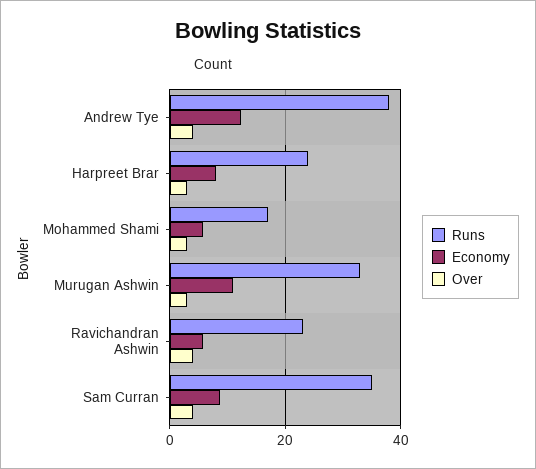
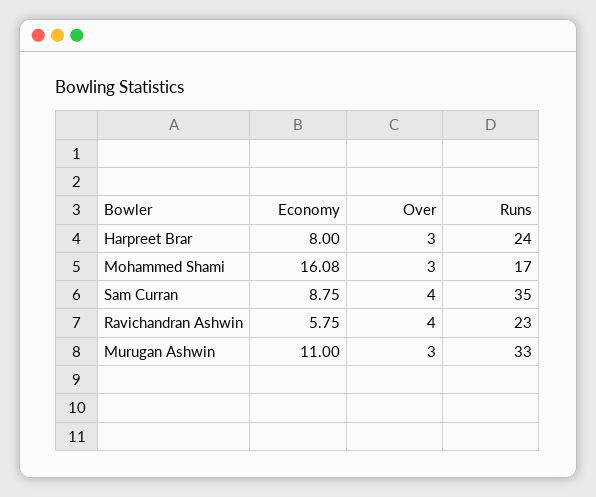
  {
    "Runs": {
-     "Andrew Tye": 38,
      "Harpreet Brar": 24,
      "Mohammed Shami": 17,
      "Murugan Ashwin": 33,
      "Ravichandran Ashwin": 23,
      "Sam Curran": 35
    },
    "Economy": {
-     "Andrew Tye": 12,
      "Harpreet Brar": 8,
-     "Mohammed Shami": 6,
+     "Mohammed Shami": 16.08,
      "Murugan Ashwin": 11,
      "Ravichandran Ashwin": 5.75,
      "Sam Curran": 8.75
    },
    "Over": {
-     "Andrew Tye": 4,
      "Harpreet Brar": 3,
      "Mohammed Shami": 3,
      "Murugan Ashwin": 3,
      "Ravichandran Ashwin": 4,
      "Sam Curran": 4
    }
  }

